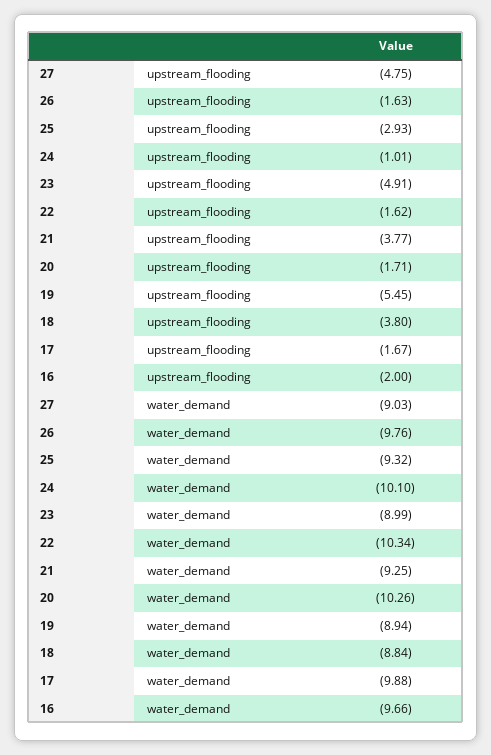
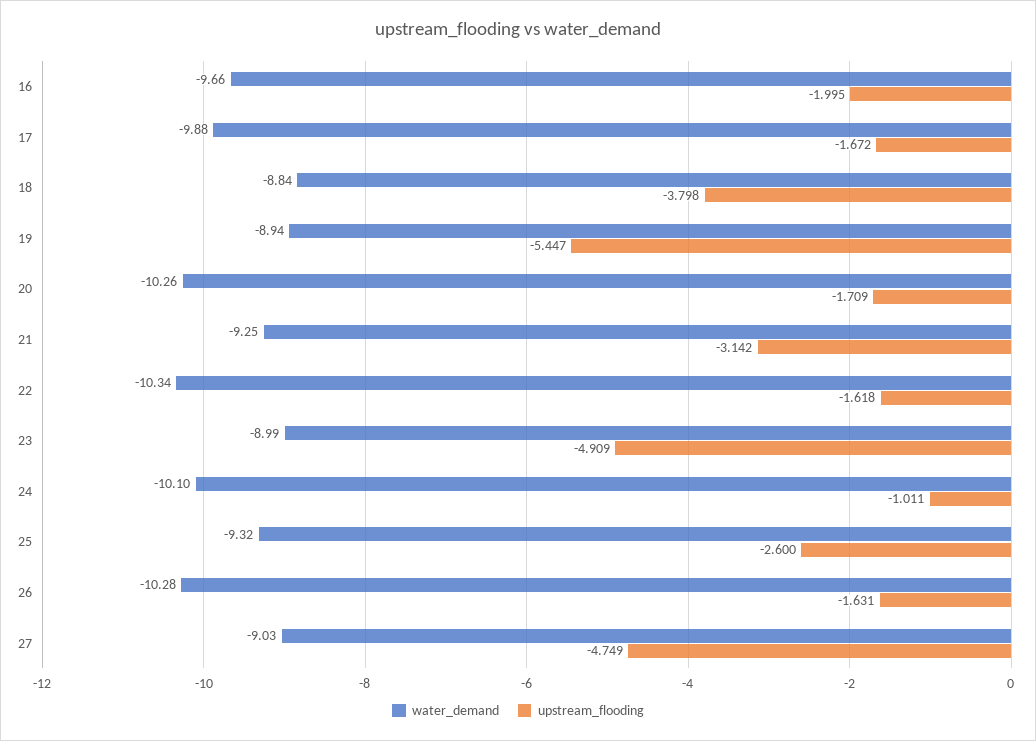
  {
    "upstream_flooding": {
      "27": -4.749,
      "26": -1.631,
-     "25": -2.93,
+     "25": -2.6,
      "24": -1.011,
      "23": -4.909,
      "22": -1.618,
-     "21": -3.77,
+     "21": -3.142,
      "20": -1.709,
      "19": -5.447,
      "18": -3.798,
      "17": -1.672,
      "16": -1.995
    },
    "water_demand": {
      "27": -9.03,
-     "26": -9.76,
+     "26": -10.28,
      "25": -9.32,
      "24": -10.1,
      "23": -8.99,
      "22": -10.34,
      "21": -9.25,
      "20": -10.26,
      "19": -8.94,
      "18": -8.84,
      "17": -9.88,
      "16": -9.66
    }
  }

